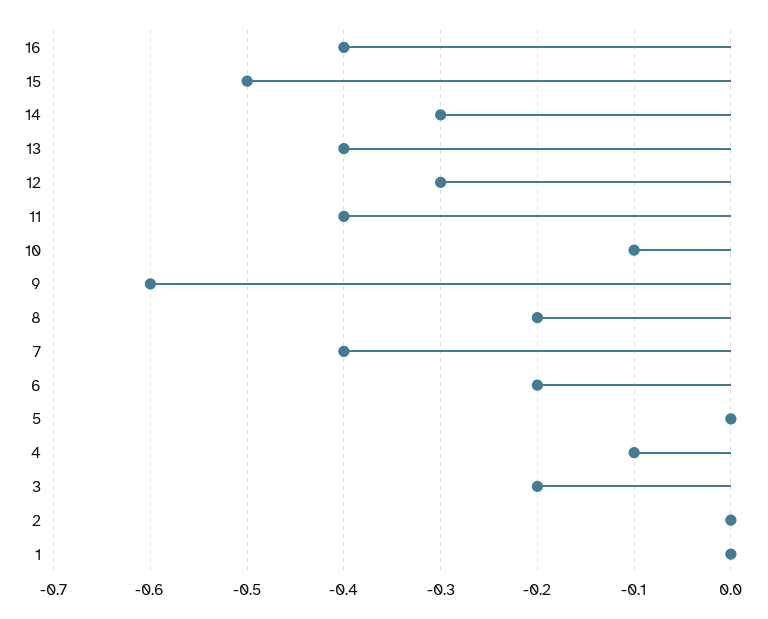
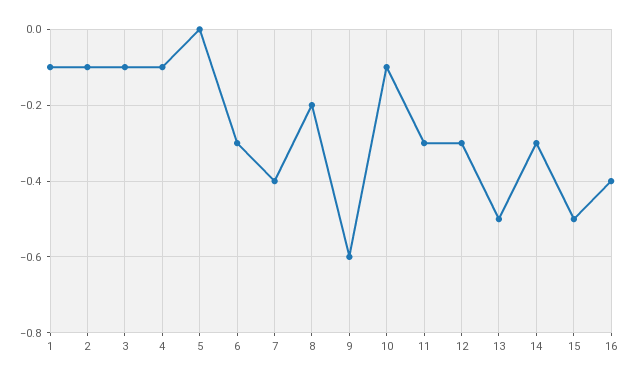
  {
    "16": -0.4,
    "15": -0.5,
    "14": -0.3,
-   "13": -0.4,
+   "13": -0.5,
    "12": -0.3,
-   "11": -0.4,
+   "11": -0.3,
    "10": -0.1,
    "9": -0.6,
    "8": -0.2,
    "7": -0.4,
-   "6": -0.2,
+   "6": -0.3,
    "5": 0,
    "4": -0.1,
-   "3": -0.2,
+   "3": -0.1,
-   "2": 0,
+   "2": -0.1,
-   "1": 0
+   "1": -0.1
  }

